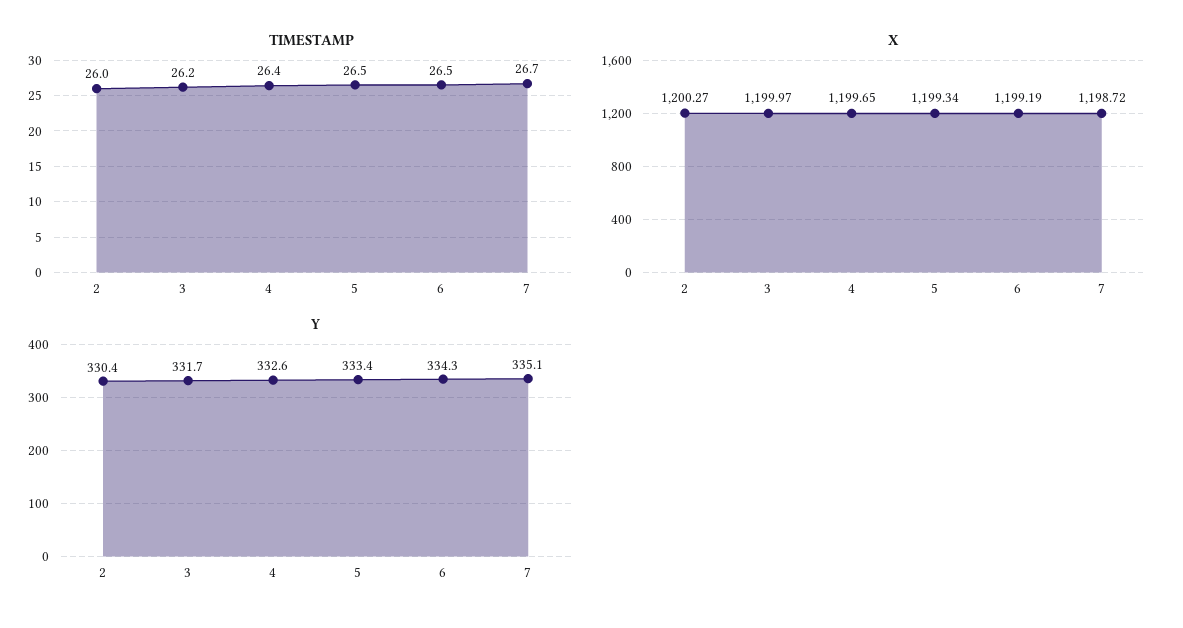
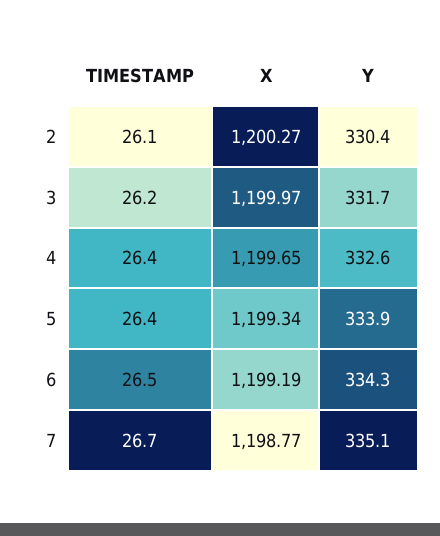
  {
    "TIMESTAMP": {
-     "2": 26,
+     "2": 26.1,
      "3": 26.2,
      "4": 26.4,
-     "5": 26.5,
+     "5": 26.4,
      "6": 26.5,
      "7": 26.7
    },
    "X": {
      "2": 1200.27,
      "3": 1199.97,
      "4": 1199.65,
      "5": 1199.34,
      "6": 1199.19,
-     "7": 1198.72
+     "7": 1198.77
    },
    "Y": {
      "2": 330.4,
      "3": 331.7,
      "4": 332.6,
-     "5": 333.4,
+     "5": 333.9,
      "6": 334.3,
      "7": 335.1
    }
  }

